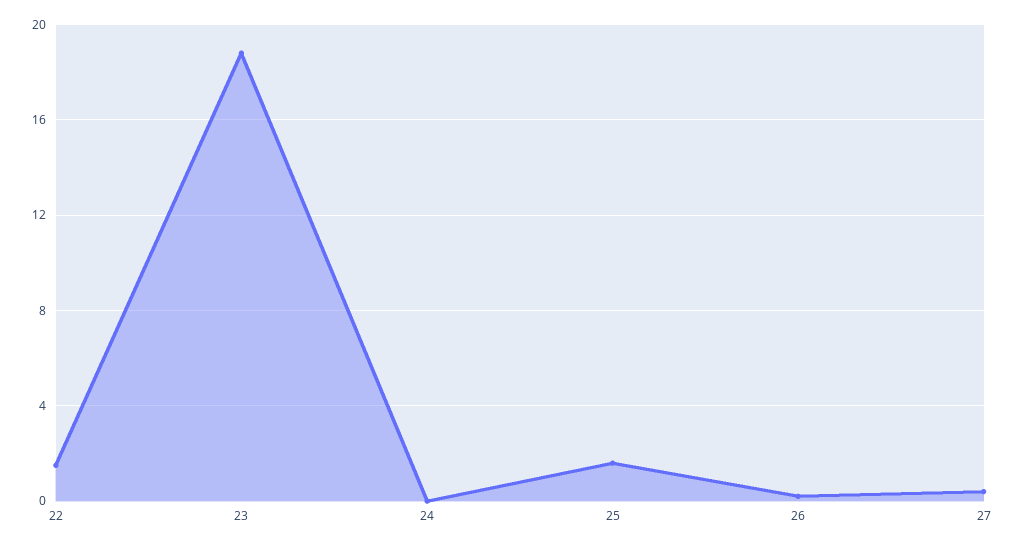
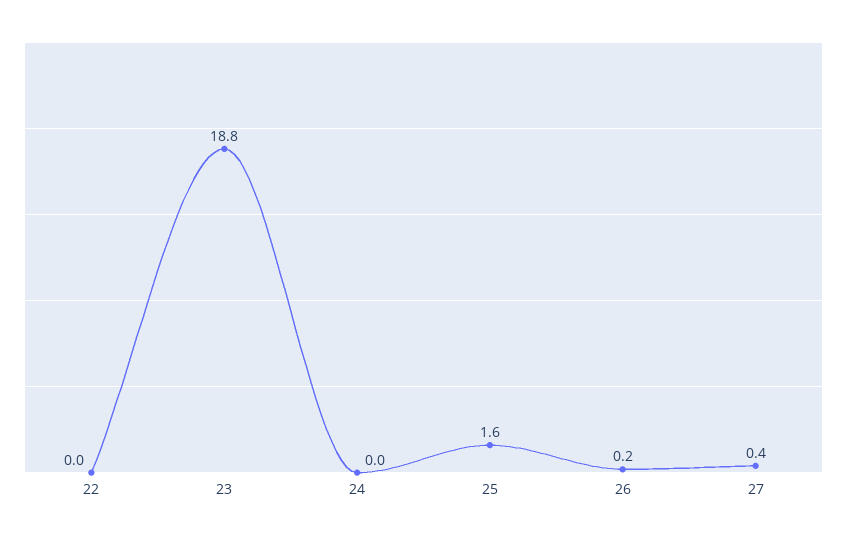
  {
-   "22": 1.5,
+   "22": 0,
    "23": 18.8,
    "24": 0,
    "25": 1.6,
    "26": 0.2,
    "27": 0.4
  }

